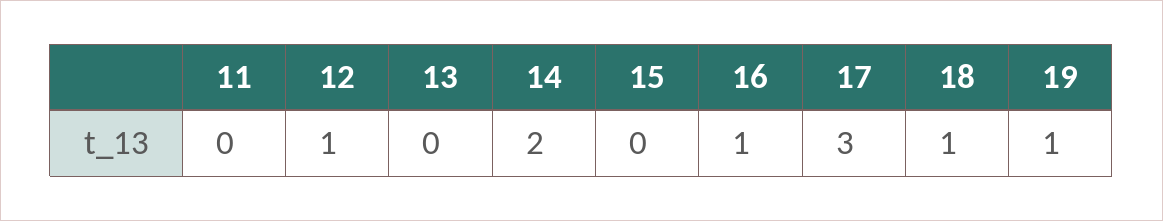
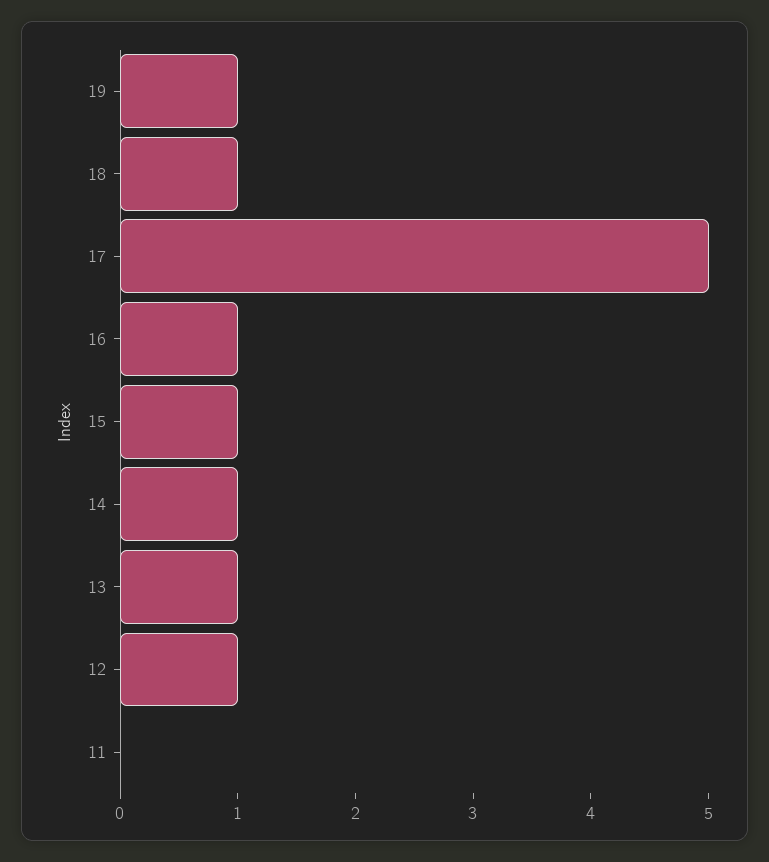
  {
    "11": 0,
    "12": 1,
-   "13": 0,
+   "13": 1,
-   "14": 2,
+   "14": 1,
-   "15": 0,
+   "15": 1,
    "16": 1,
-   "17": 3,
+   "17": 5,
    "18": 1,
    "19": 1
  }

